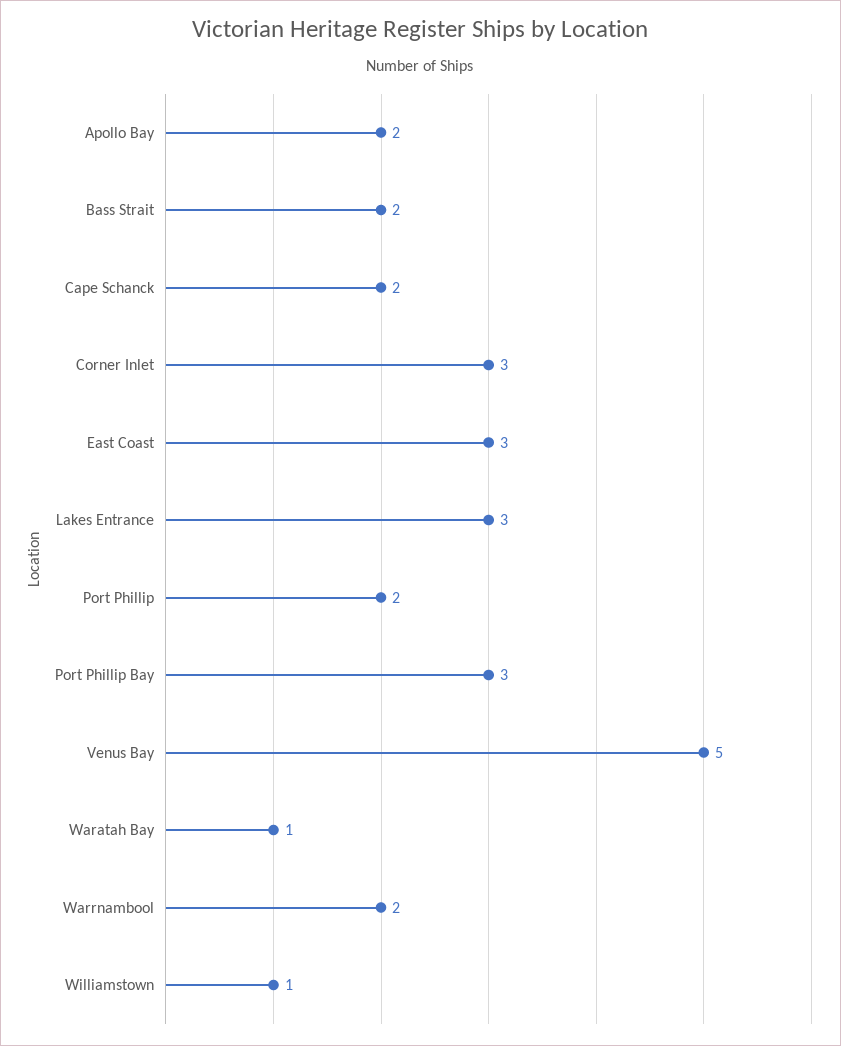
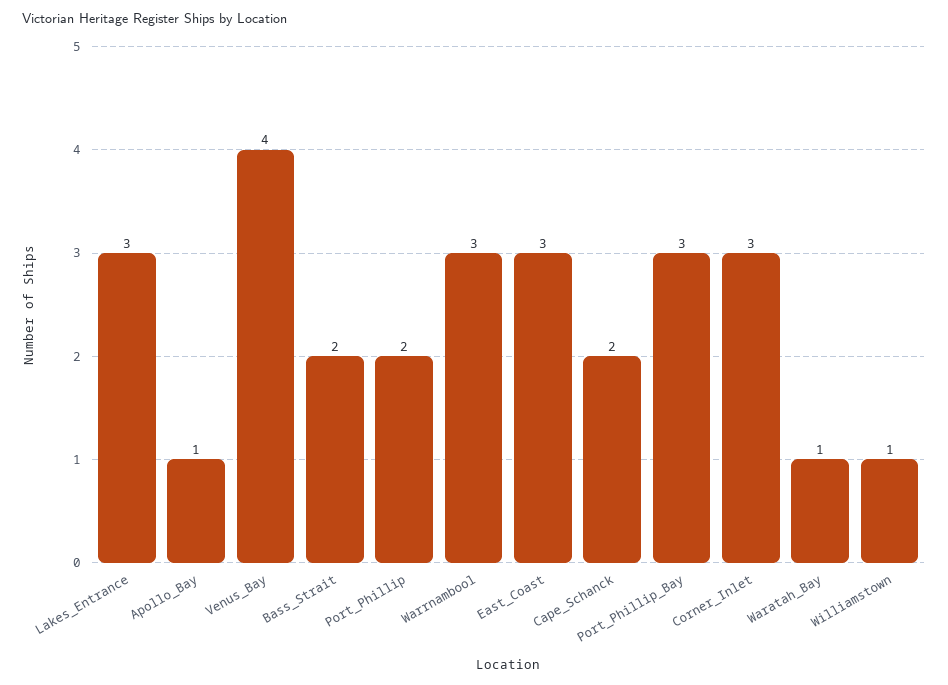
  {
-   "Apollo Bay": 2,
+   "Apollo Bay": 1,
    "Bass Strait": 2,
    "Cape Schanck": 2,
    "Corner Inlet": 3,
    "East Coast": 3,
    "Lakes Entrance": 3,
    "Port Phillip": 2,
    "Port Phillip Bay": 3,
-   "Venus Bay": 5,
+   "Venus Bay": 4,
    "Waratah Bay": 1,
-   "Warrnambool": 2,
+   "Warrnambool": 3,
    "Williamstown": 1
  }

